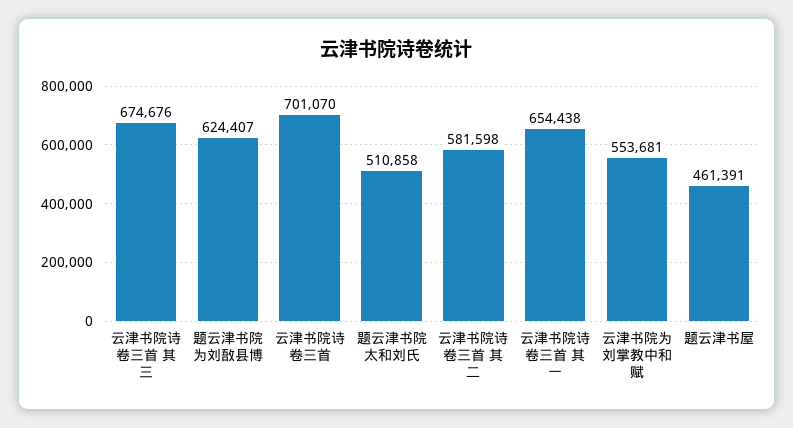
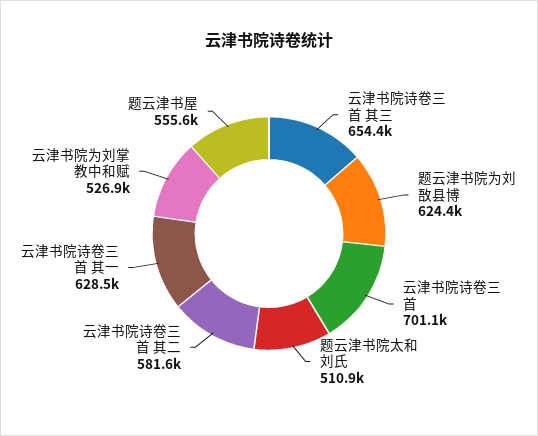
  {
-   "云津书院诗卷三首 其三": 674676,
+   "云津书院诗卷三首 其三": 654400,
    "题云津书院为刘敔县博": 624407,
    "云津书院诗卷三首": 701070,
    "题云津书院太和刘氏": 510858,
    "云津书院诗卷三首 其二": 581598,
-   "云津书院诗卷三首 其一": 654438,
+   "云津书院诗卷三首 其一": 628500,
-   "云津书院为刘掌教中和赋": 553681,
+   "云津书院为刘掌教中和赋": 526900,
-   "题云津书屋": 461391
+   "题云津书屋": 555600
  }

